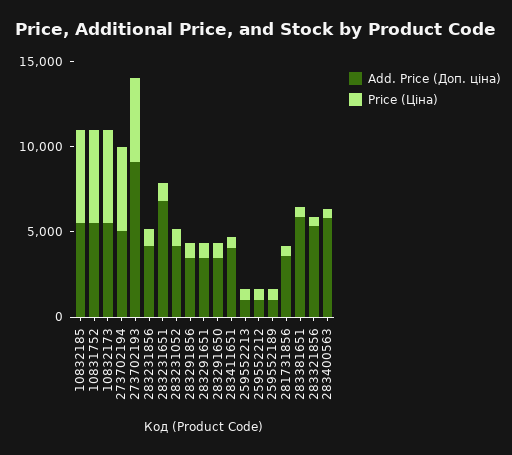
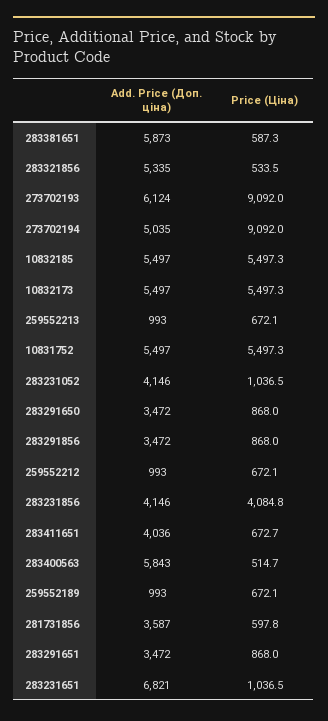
  {
    "Add. Price (Доп. ціна)": {
      "10832185": 5497,
      "10831752": 5497,
      "10832173": 5497,
      "273702194": 5035,
-     "273702193": 9000,
+     "273702193": 6124,
      "283231856": 4146,
      "283231651": 6821,
      "283231052": 4146,
      "283291856": 3472,
      "283291651": 3472,
      "283291650": 3472,
      "283411651": 4036,
      "259552213": 993,
      "259552212": 993,
      "259552189": 993,
      "281731856": 3587,
      "283381651": 5873,
      "283321856": 5335,
      "283400563": 5843
    },
    "Price (Ціна)": {
      "10832185": 5497.3,
      "10831752": 5497.3,
      "10832173": 5497.3,
-     "273702194": 5000,
+     "273702194": 9092,
-     "273702193": 5000,
+     "273702193": 9092,
-     "283231856": 1000,
+     "283231856": 4084.8,
      "283231651": 1036.5,
      "283231052": 1036.5,
      "283291856": 868,
      "283291651": 868,
      "283291650": 868,
      "283411651": 672.7,
      "259552213": 672.1,
      "259552212": 672.1,
      "259552189": 672.1,
      "281731856": 597.8,
      "283381651": 587.3,
      "283321856": 533.5,
      "283400563": 514.7
    }
  }

